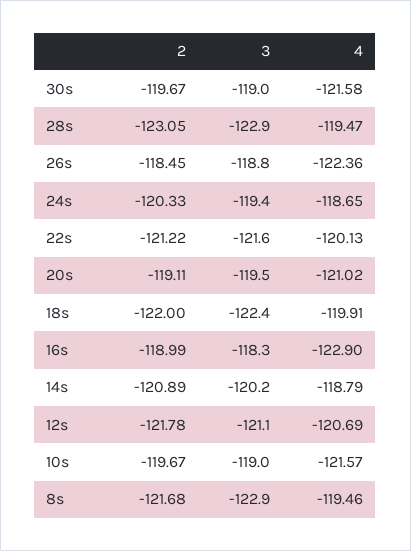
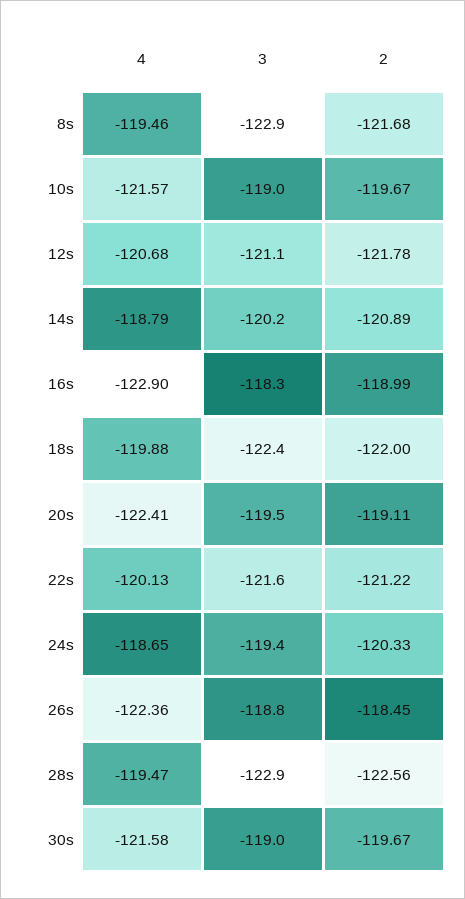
  {
    "2": {
      "30s": -119.67,
-     "28s": -123.05,
+     "28s": -122.56,
      "26s": -118.45,
      "24s": -120.33,
      "22s": -121.22,
      "20s": -119.11,
      "18s": -122,
      "16s": -118.99,
      "14s": -120.89,
      "12s": -121.78,
      "10s": -119.67,
      "8s": -121.68
    },
    "3": {
      "30s": -119,
      "28s": -122.9,
      "26s": -118.8,
      "24s": -119.4,
      "22s": -121.6,
      "20s": -119.5,
      "18s": -122.4,
      "16s": -118.3,
      "14s": -120.2,
      "12s": -121.1,
      "10s": -119,
      "8s": -122.9
    },
    "4": {
      "30s": -121.58,
      "28s": -119.47,
      "26s": -122.36,
      "24s": -118.65,
      "22s": -120.13,
-     "20s": -121.02,
+     "20s": -122.41,
-     "18s": -119.91,
+     "18s": -119.88,
      "16s": -122.9,
      "14s": -118.79,
-     "12s": -120.69,
+     "12s": -120.68,
      "10s": -121.57,
      "8s": -119.46
    }
  }

